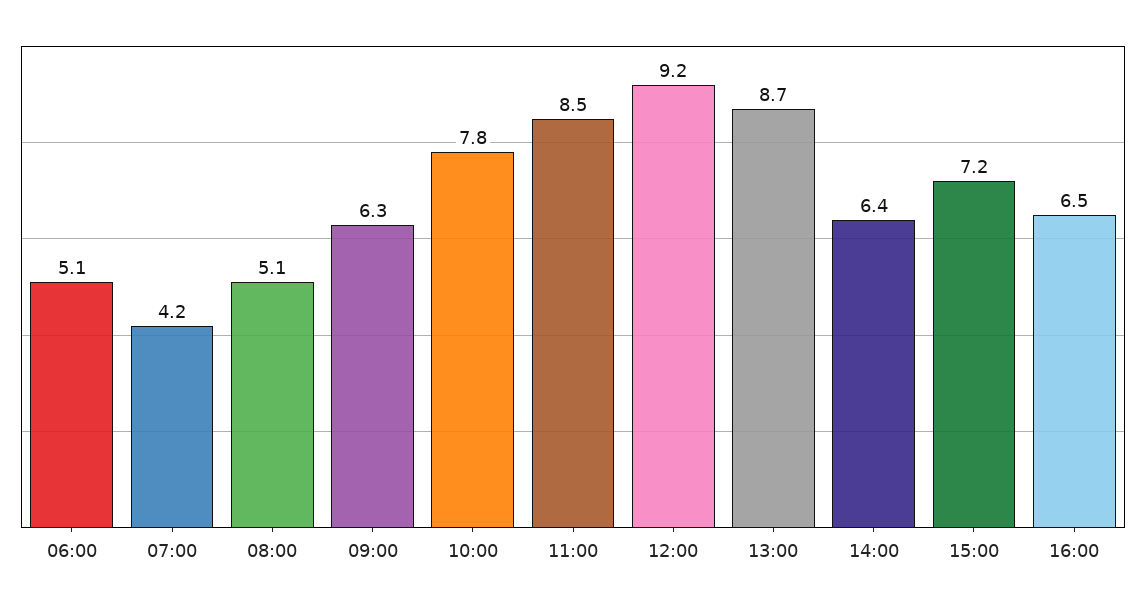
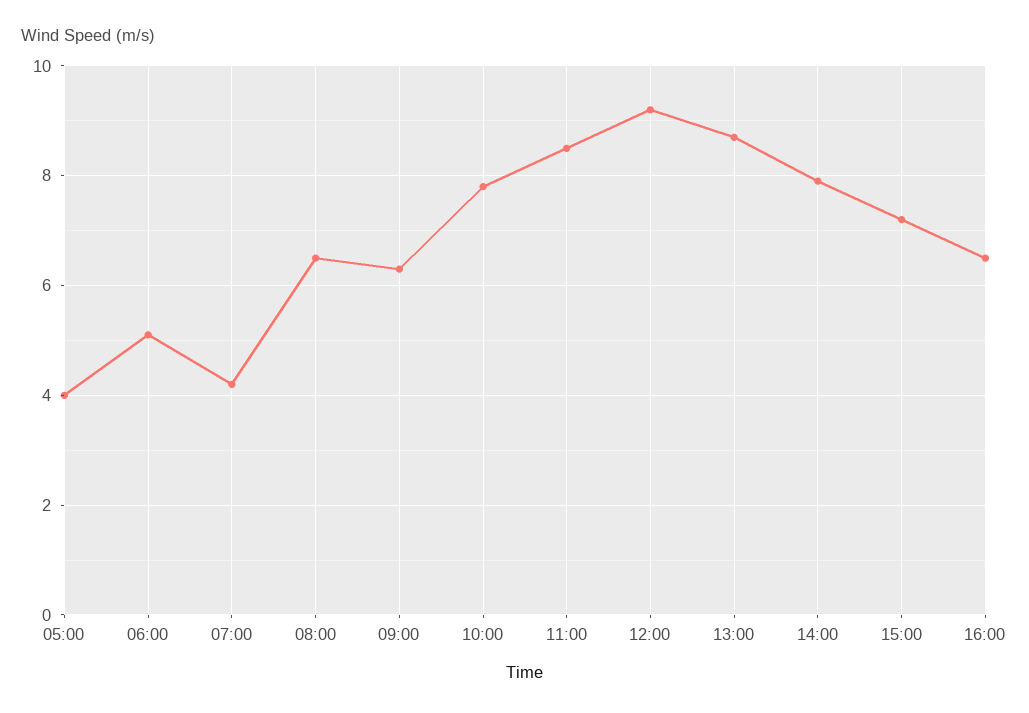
  {
    "06:00": 5.1,
    "07:00": 4.2,
-   "08:00": 5.1,
+   "08:00": 6.5,
    "09:00": 6.3,
    "10:00": 7.8,
    "11:00": 8.5,
    "12:00": 9.2,
    "13:00": 8.7,
-   "14:00": 6.4,
+   "14:00": 8,
    "15:00": 7.2,
-   "16:00": 6.5
+   "16:00": 6.5,
+   "05:00": 4
  }

